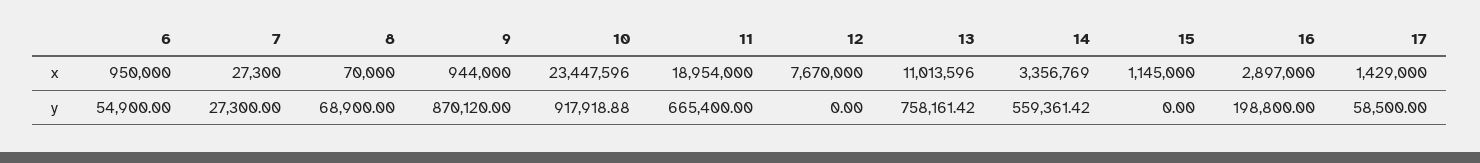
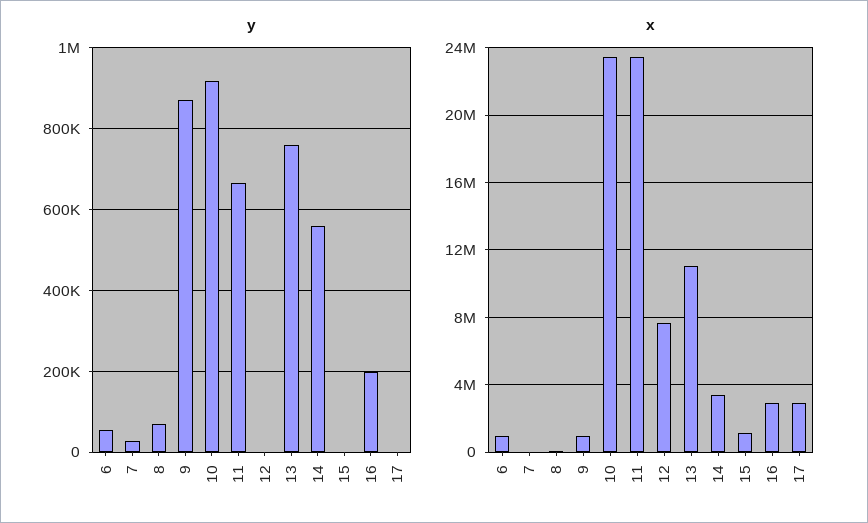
  {
    "x": {
      "6": 950000,
      "7": 27300,
      "8": 70000,
      "9": 944000,
      "10": 23447596,
-     "11": 18954000,
+     "11": 23500000,
      "12": 7670000,
      "13": 11013596,
      "14": 3356769,
      "15": 1145000,
      "16": 2897000,
-     "17": 1429000
+     "17": 3000000
    },
    "y": {
      "6": 54900,
      "7": 27300,
      "8": 68900,
      "9": 870120,
      "10": 917918.88,
      "11": 665400,
      "12": 0,
      "13": 758161.42,
      "14": 559361.42,
      "15": 0,
      "16": 198800,
-     "17": 58500
+     "17": 0
    }
  }

